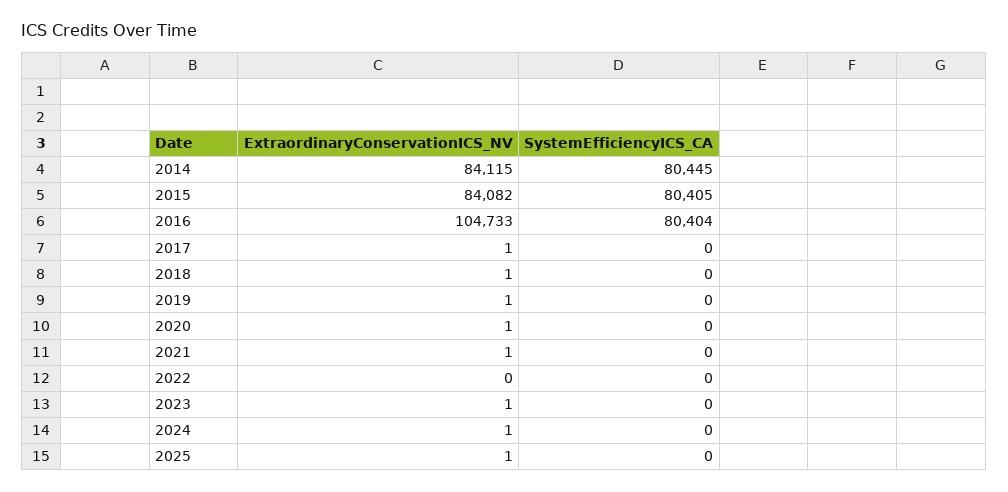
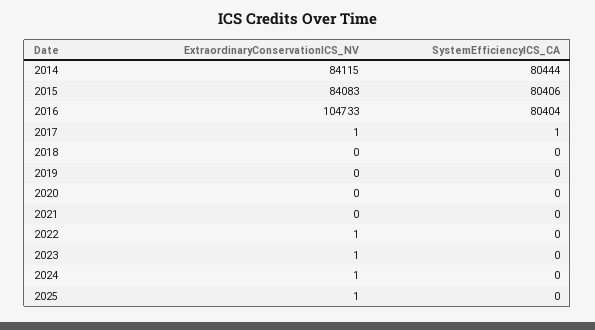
  {
    "ExtraordinaryConservationICS_NV": {
      "2014": 84115,
-     "2015": 84082,
+     "2015": 84083,
      "2016": 104733,
      "2017": 1,
-     "2018": 1,
+     "2018": 0,
-     "2019": 1,
+     "2019": 0,
-     "2020": 1,
+     "2020": 0,
-     "2021": 1,
+     "2021": 0,
-     "2022": 0,
+     "2022": 1,
      "2023": 1,
      "2024": 1,
      "2025": 1
    },
    "SystemEfficiencyICS_CA": {
-     "2014": 80445,
+     "2014": 80444,
-     "2015": 80405,
+     "2015": 80406,
      "2016": 80404,
-     "2017": 0,
+     "2017": 1,
      "2018": 0,
      "2019": 0,
      "2020": 0,
      "2021": 0,
      "2022": 0,
      "2023": 0,
      "2024": 0,
      "2025": 0
    }
  }

